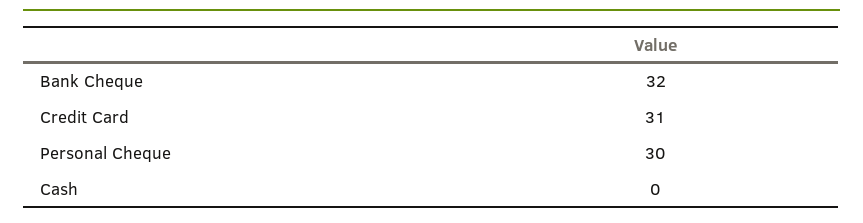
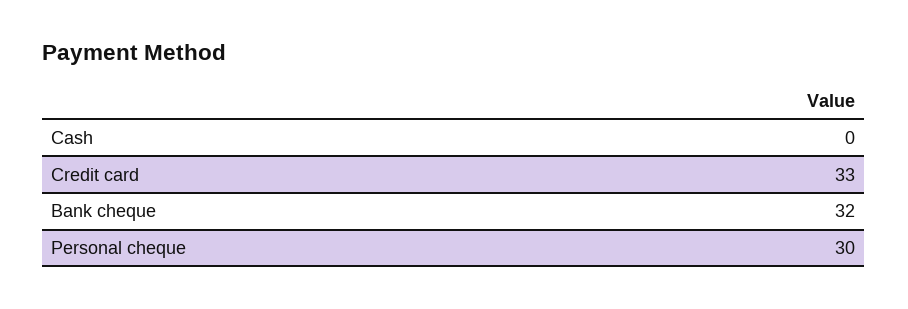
  {
    "Bank Cheque": 32,
-   "Credit Card": 31,
+   "Credit Card": 33,
    "Personal Cheque": 30,
    "Cash": 0
  }

